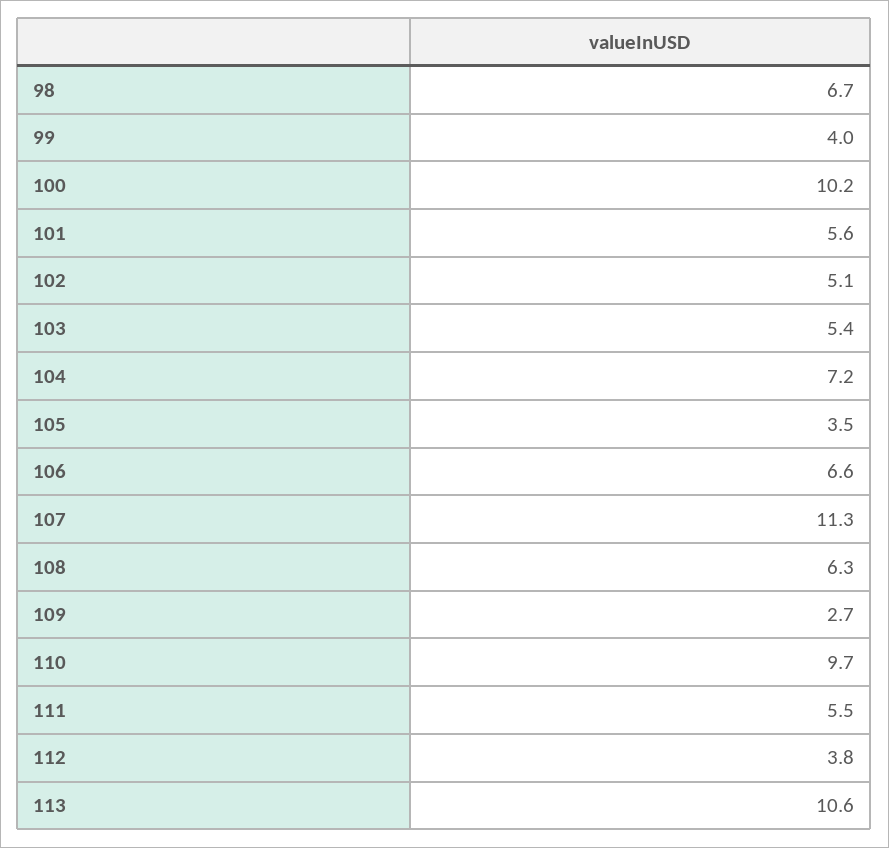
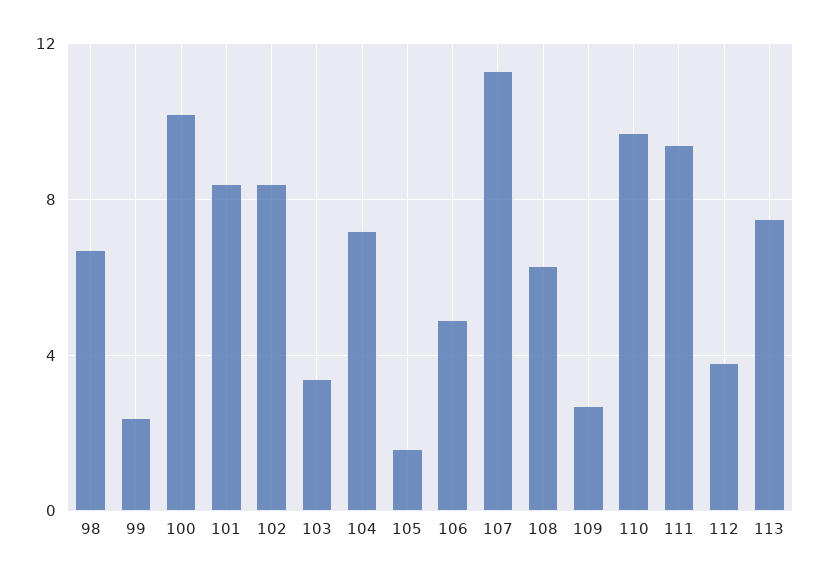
  {
    "98": 6.7,
-   "99": 4,
+   "99": 2.5,
    "100": 10.2,
-   "101": 5.6,
+   "101": 8.5,
-   "102": 5.1,
+   "102": 8.5,
-   "103": 5.4,
+   "103": 3.5,
    "104": 7.2,
-   "105": 3.5,
+   "105": 1.5,
-   "106": 6.6,
+   "106": 5,
    "107": 11.3,
    "108": 6.3,
    "109": 2.7,
    "110": 9.7,
-   "111": 5.5,
+   "111": 9.5,
    "112": 3.8,
-   "113": 10.6
+   "113": 7.5
  }

